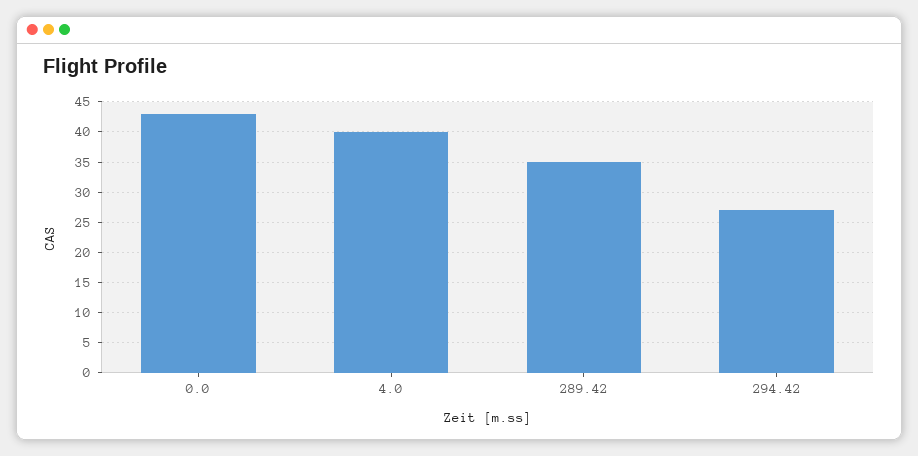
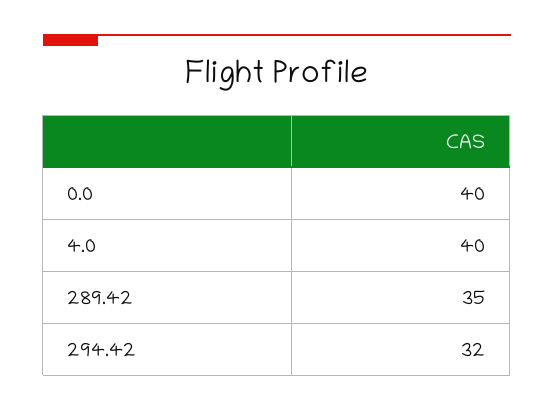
  {
-   "0.0": 43,
+   "0.0": 40,
    "4.0": 40,
    "289.42": 35,
-   "294.42": 27
+   "294.42": 32
  }

